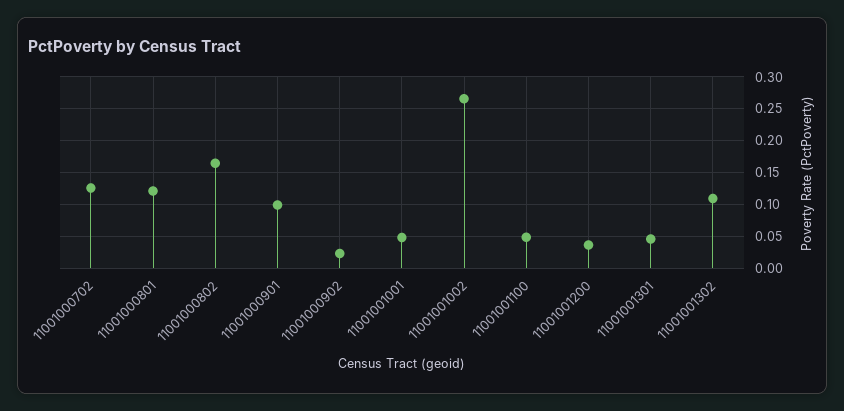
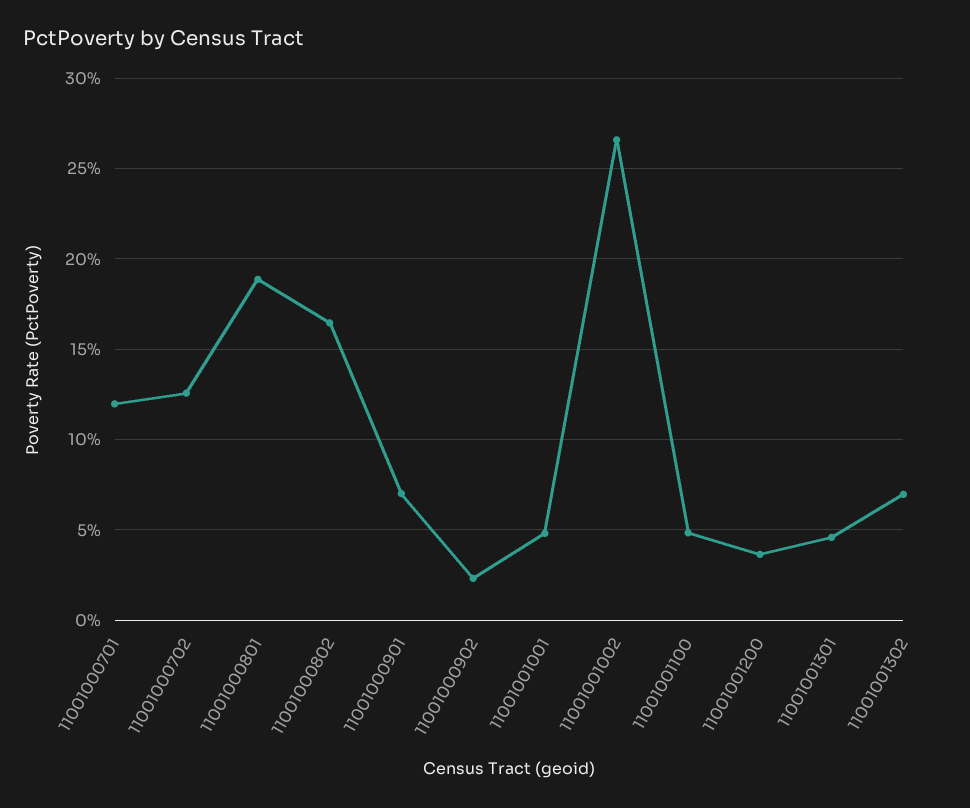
  {
    "11001000702": 0.125,
-   "11001000801": 0.12,
+   "11001000801": 0.19,
    "11001000802": 0.165,
-   "11001000901": 0.1,
+   "11001000901": 0.07,
    "11001000902": 0.025,
    "11001001001": 0.05,
    "11001001002": 0.265,
    "11001001100": 0.05,
    "11001001200": 0.035,
    "11001001301": 0.045,
-   "11001001302": 0.11
+   "11001001302": 0.07,
+   "11001000701": 0.12
  }

